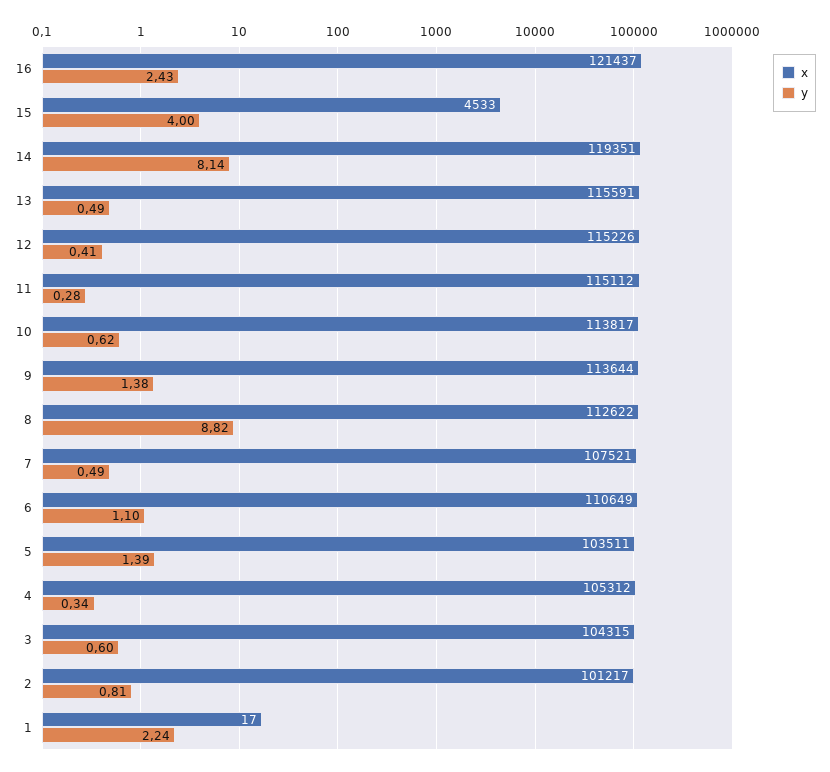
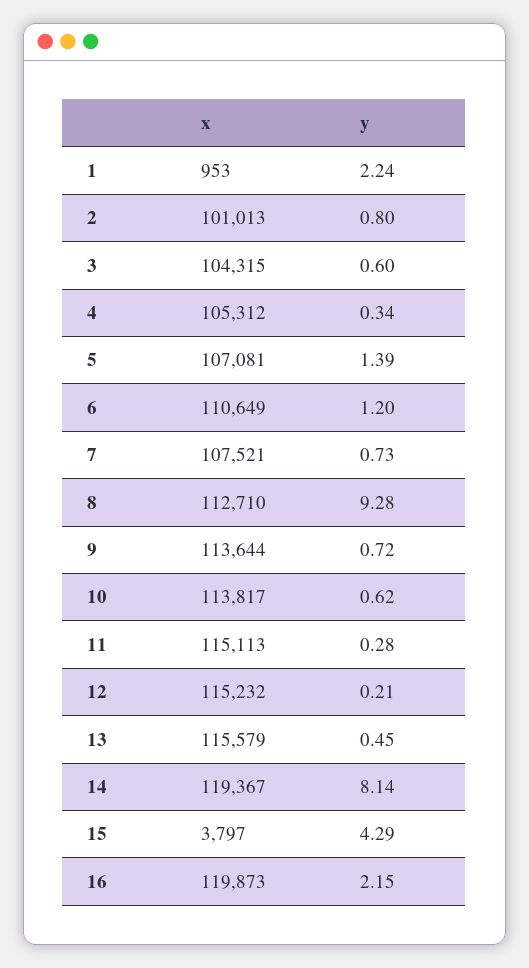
  {
    "x": {
-     "16": 121437,
+     "16": 119873,
-     "15": 4533,
+     "15": 3797,
-     "14": 119351,
+     "14": 119367,
-     "13": 115591,
+     "13": 115579,
-     "12": 115226,
+     "12": 115232,
-     "11": 115112,
+     "11": 115113,
      "10": 113817,
      "9": 113644,
-     "8": 112622,
+     "8": 112710,
      "7": 107521,
      "6": 110649,
-     "5": 103511,
+     "5": 107081,
      "4": 105312,
      "3": 104315,
-     "2": 101217,
+     "2": 101013,
-     "1": 17
+     "1": 953
    },
    "y": {
-     "16": 2.43,
+     "16": 2.15,
-     "15": 4,
+     "15": 4.29,
      "14": 8.14,
-     "13": 0.49,
+     "13": 0.45,
-     "12": 0.41,
+     "12": 0.21,
      "11": 0.28,
      "10": 0.62,
-     "9": 1.38,
+     "9": 0.72,
-     "8": 8.82,
+     "8": 9.28,
-     "7": 0.49,
+     "7": 0.73,
-     "6": 1.1,
+     "6": 1.2,
      "5": 1.39,
      "4": 0.34,
      "3": 0.6,
-     "2": 0.81,
+     "2": 0.8,
      "1": 2.24
    }
  }

